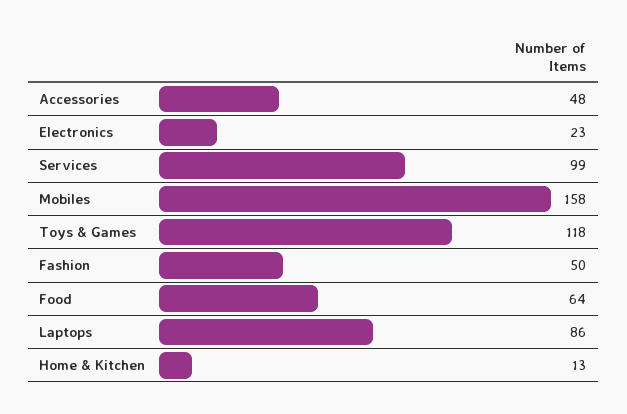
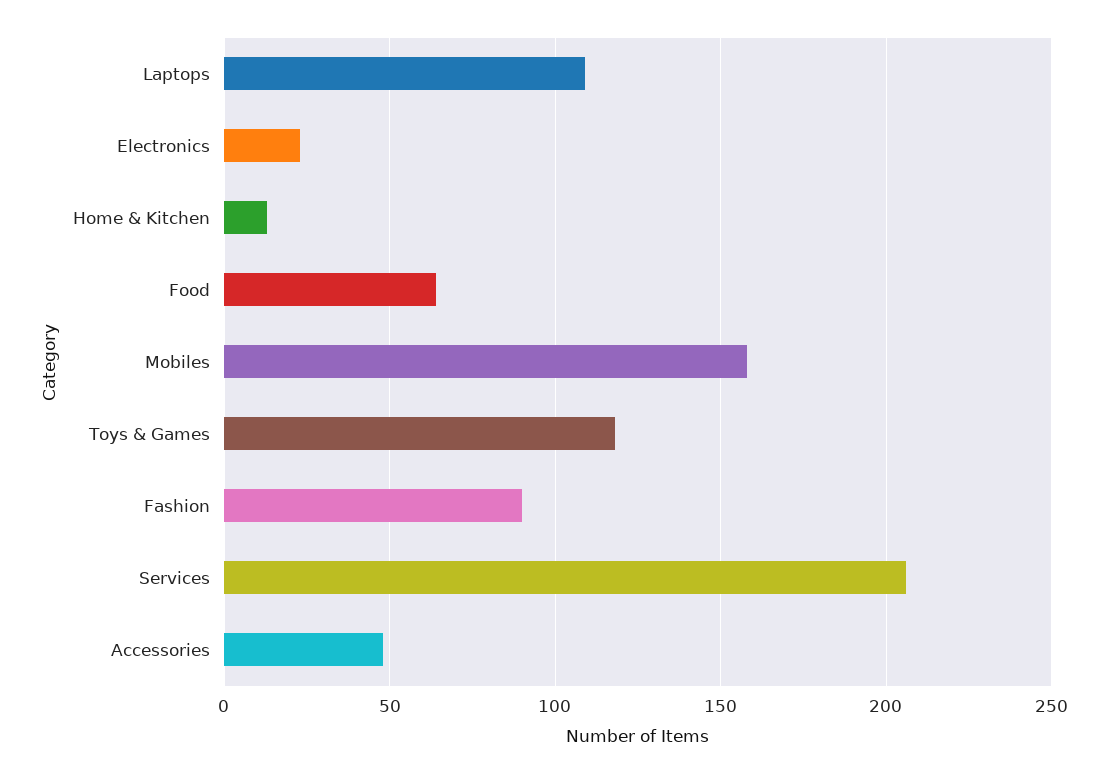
  {
    "Accessories": 48,
    "Electronics": 23,
-   "Services": 99,
+   "Services": 205,
    "Mobiles": 158,
    "Toys & Games": 118,
-   "Fashion": 50,
+   "Fashion": 90,
    "Food": 64,
-   "Laptops": 86,
+   "Laptops": 110,
    "Home & Kitchen": 13
  }

